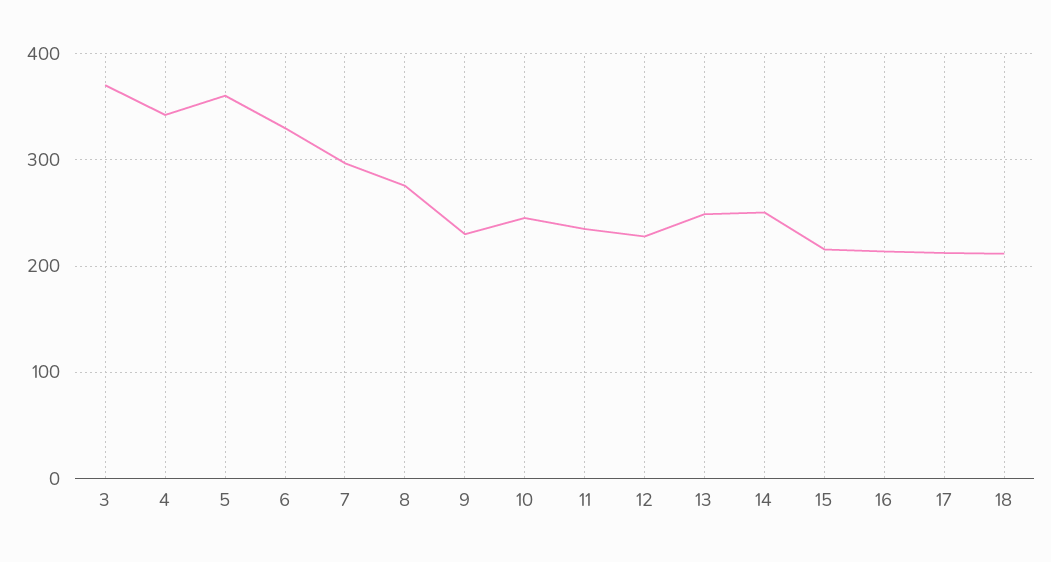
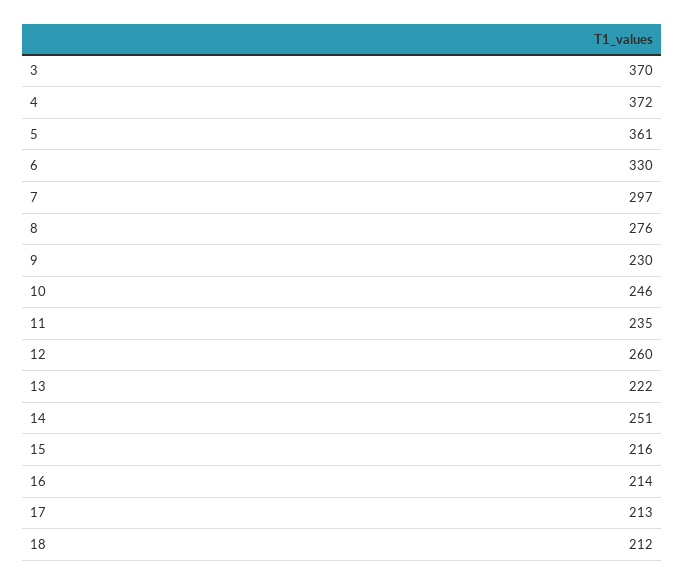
  {
    "3": 370,
-   "4": 340,
+   "4": 372,
    "5": 361,
    "6": 330,
    "7": 297,
    "8": 276,
    "9": 230,
    "10": 246,
    "11": 235,
-   "12": 230,
+   "12": 260,
-   "13": 250,
+   "13": 222,
    "14": 251,
    "15": 216,
    "16": 214,
    "17": 213,
    "18": 212
  }

